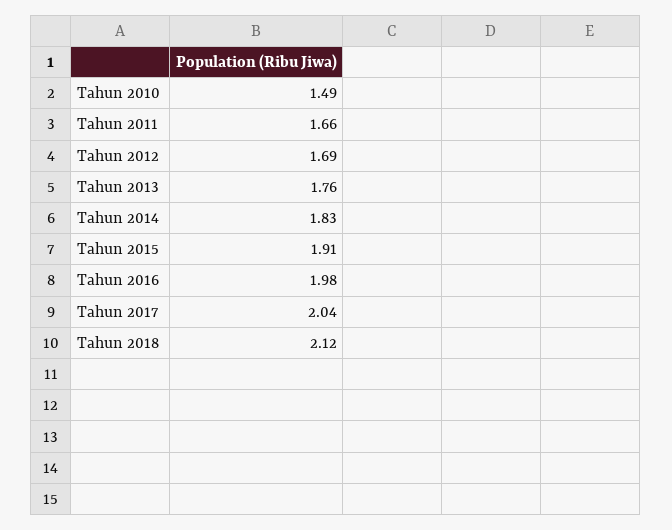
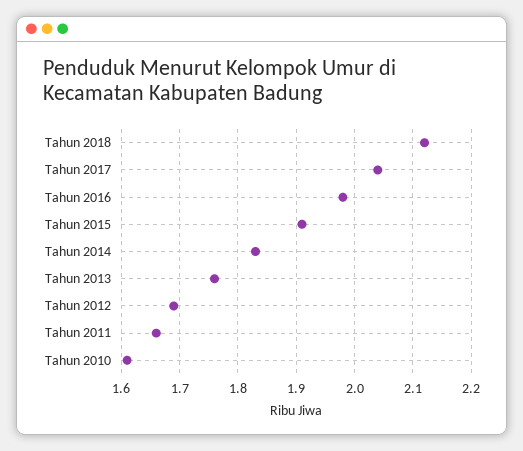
  {
-   "Tahun 2010": 1.49,
+   "Tahun 2010": 1.6,
    "Tahun 2011": 1.66,
    "Tahun 2012": 1.69,
    "Tahun 2013": 1.76,
    "Tahun 2014": 1.83,
    "Tahun 2015": 1.91,
    "Tahun 2016": 1.98,
    "Tahun 2017": 2.04,
    "Tahun 2018": 2.12
  }

